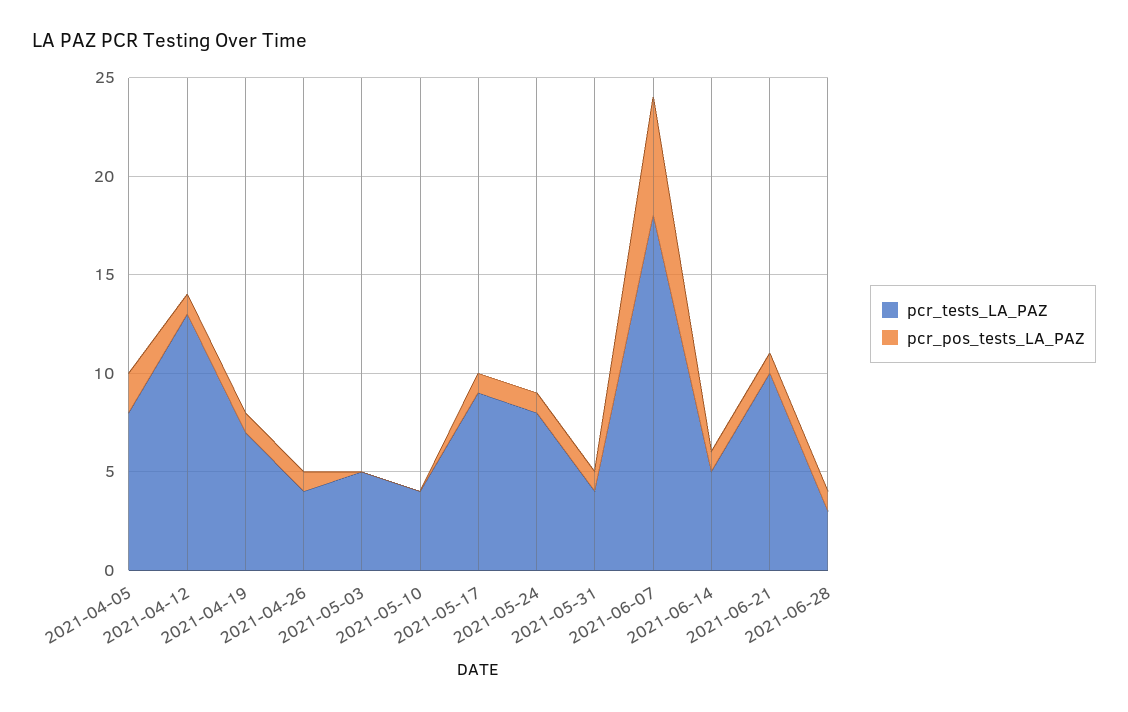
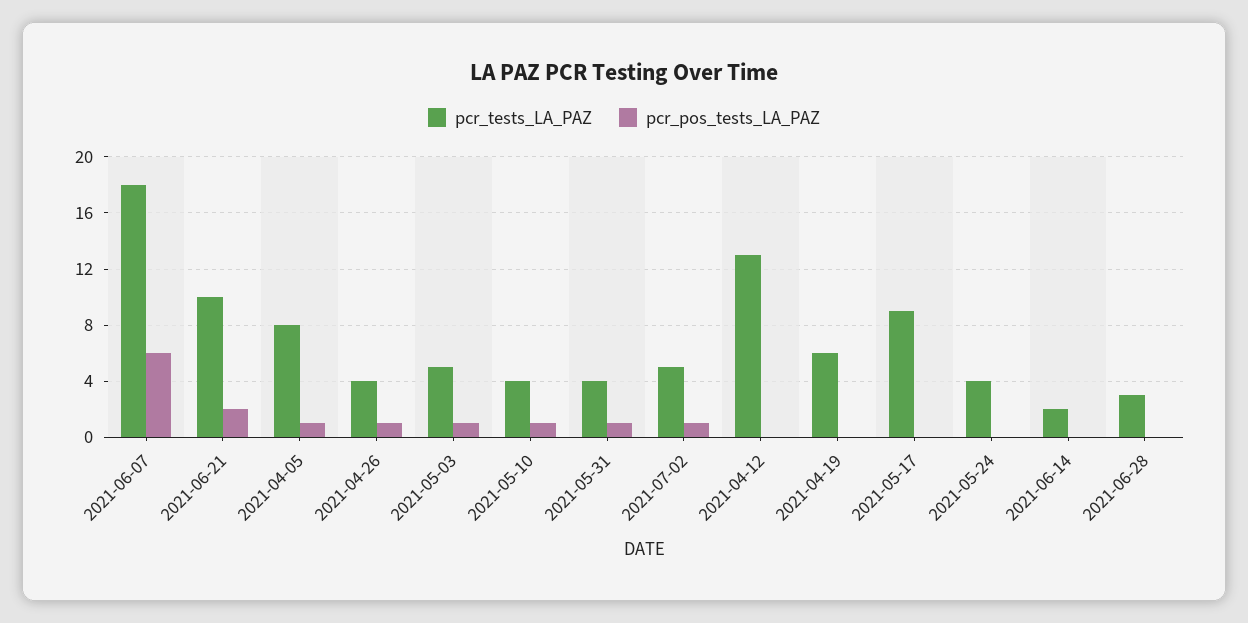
  {
    "pcr_tests_LA_PAZ": {
      "2021-04-05": 8,
      "2021-04-12": 13,
-     "2021-04-19": 7,
+     "2021-04-19": 6,
      "2021-04-26": 4,
      "2021-05-03": 5,
      "2021-05-10": 4,
      "2021-05-17": 9,
-     "2021-05-24": 8,
+     "2021-05-24": 4,
      "2021-05-31": 4,
      "2021-06-07": 18,
-     "2021-06-14": 5,
+     "2021-06-14": 2,
      "2021-06-21": 10,
-     "2021-06-28": 3
+     "2021-06-28": 3,
+     "2021-07-02": 5
    },
    "pcr_pos_tests_LA_PAZ": {
-     "2021-04-05": 2,
+     "2021-04-05": 1,
-     "2021-04-12": 1,
+     "2021-04-12": 0,
-     "2021-04-19": 1,
+     "2021-04-19": 0,
      "2021-04-26": 1,
-     "2021-05-03": 0,
+     "2021-05-03": 1,
-     "2021-05-10": 0,
+     "2021-05-10": 1,
-     "2021-05-17": 1,
+     "2021-05-17": 0,
-     "2021-05-24": 1,
+     "2021-05-24": 0,
      "2021-05-31": 1,
      "2021-06-07": 6,
-     "2021-06-14": 1,
+     "2021-06-14": 0,
-     "2021-06-21": 1,
+     "2021-06-21": 2,
-     "2021-06-28": 1
+     "2021-06-28": 0,
+     "2021-07-02": 1
    }
  }

